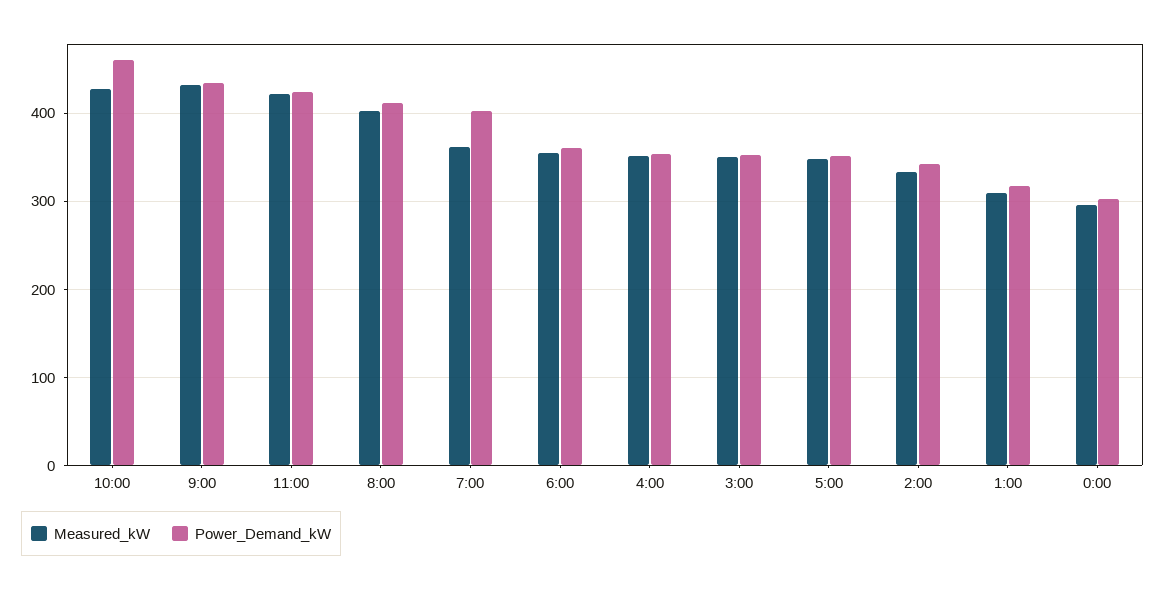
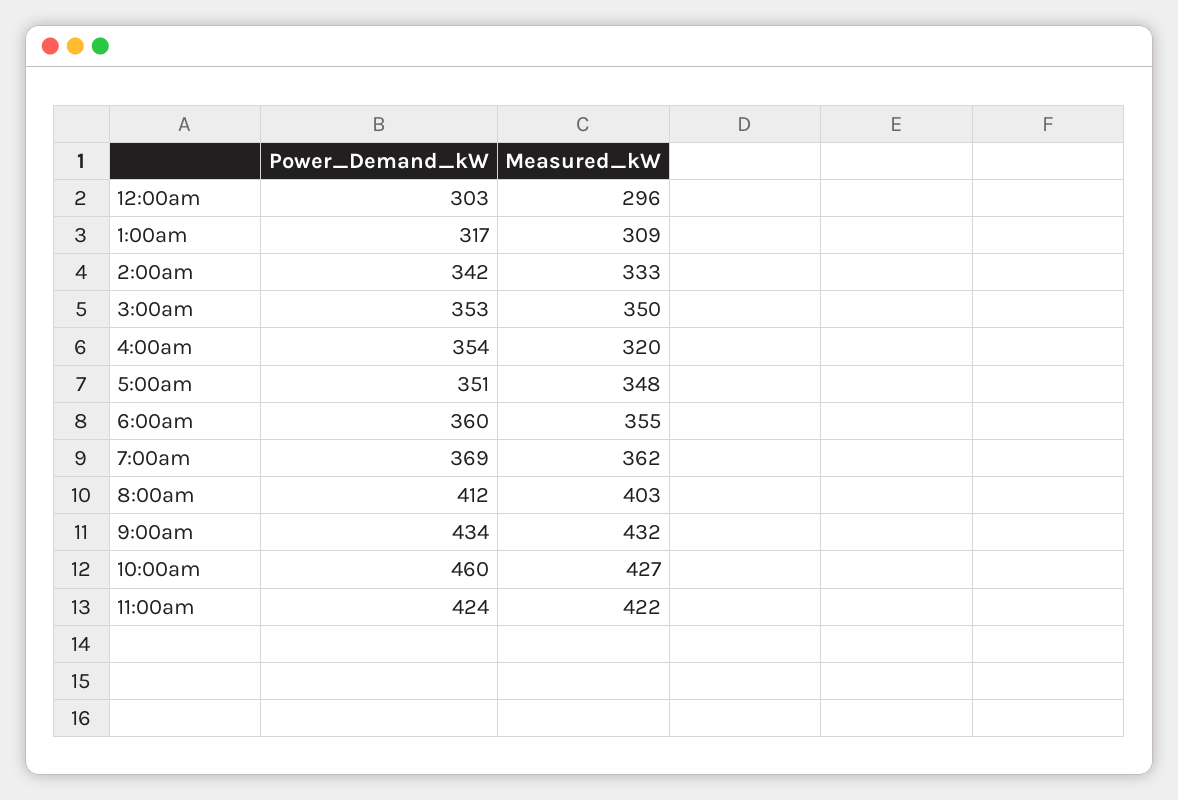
  {
    "Measured_kW": {
      "10:00": 427,
      "9:00": 432,
      "11:00": 422,
      "8:00": 403,
      "7:00": 362,
      "6:00": 355,
-     "4:00": 350,
+     "4:00": 320,
      "3:00": 350,
      "5:00": 348,
      "2:00": 333,
      "1:00": 309,
      "0:00": 296
    },
    "Power_Demand_kW": {
      "10:00": 460,
      "9:00": 434,
      "11:00": 424,
      "8:00": 412,
-     "7:00": 400,
+     "7:00": 369,
      "6:00": 360,
      "4:00": 354,
      "3:00": 353,
      "5:00": 351,
      "2:00": 342,
      "1:00": 317,
      "0:00": 303
    }
  }

